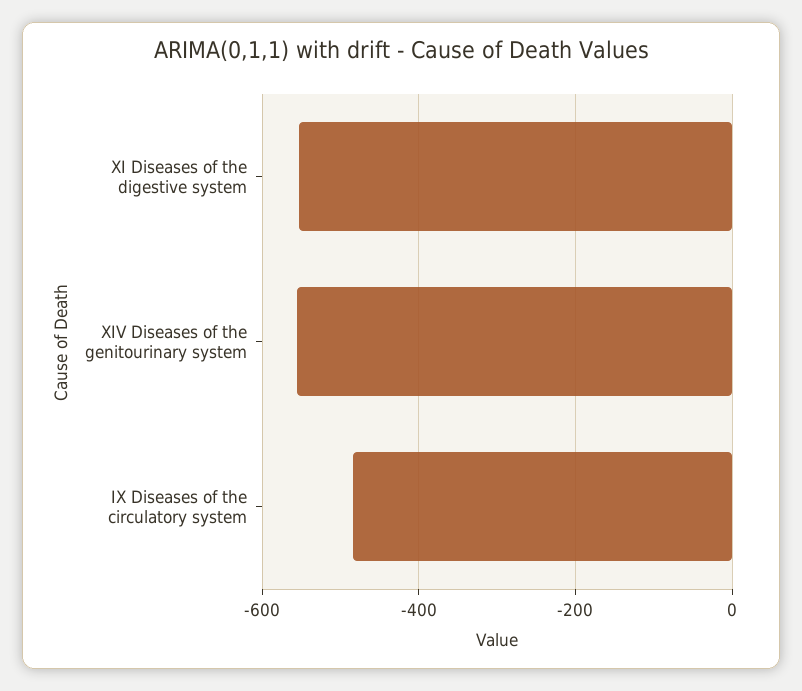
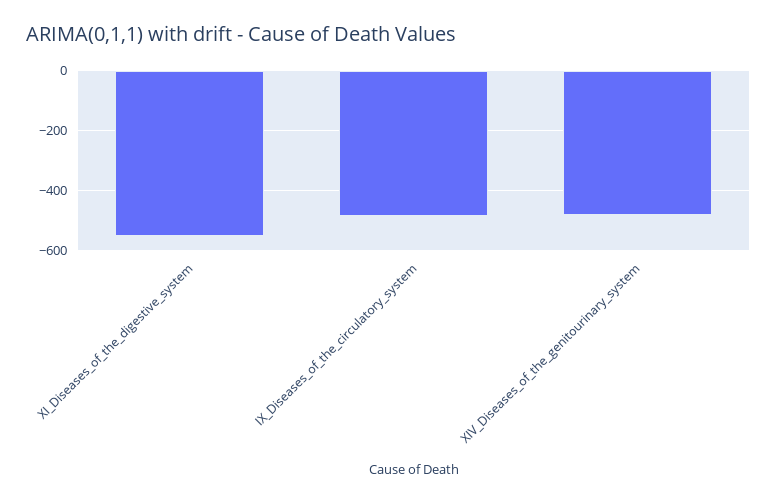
  {
    "XI Diseases of the digestive system": -560,
-   "XIV Diseases of the genitourinary system": -560,
+   "XIV Diseases of the genitourinary system": -475,
    "IX Diseases of the circulatory system": -480
  }

